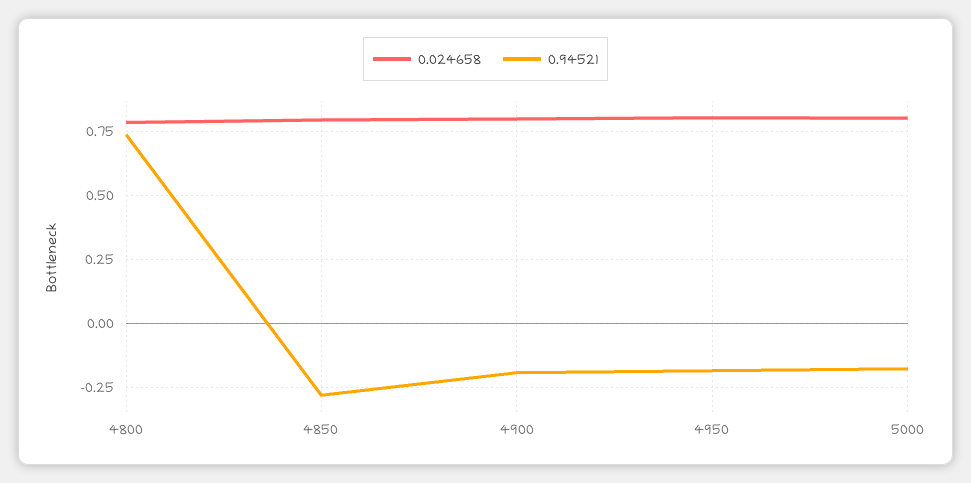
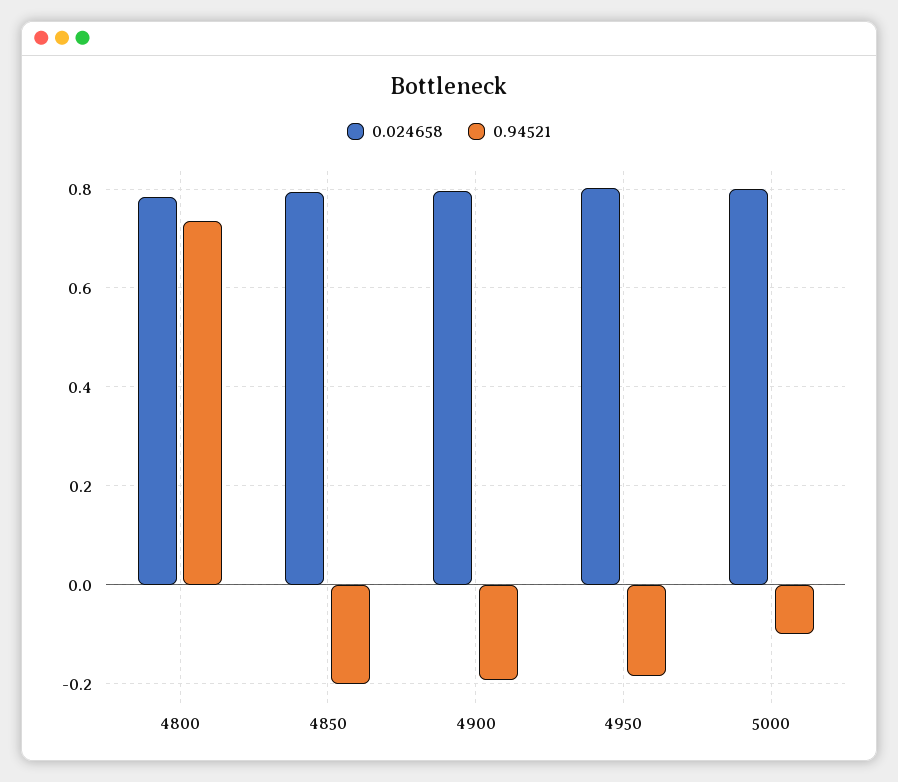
  {
    "0.024658": {
      "4800": 0.78,
      "4850": 0.8,
      "4900": 0.8,
      "4950": 0.8,
      "5000": 0.8
    },
    "0.94521": {
      "4800": 0.74,
-     "4850": -0.275,
+     "4850": -0.2,
      "4900": -0.2,
      "4950": -0.18,
-     "5000": -0.175
+     "5000": -0.1
    }
  }

